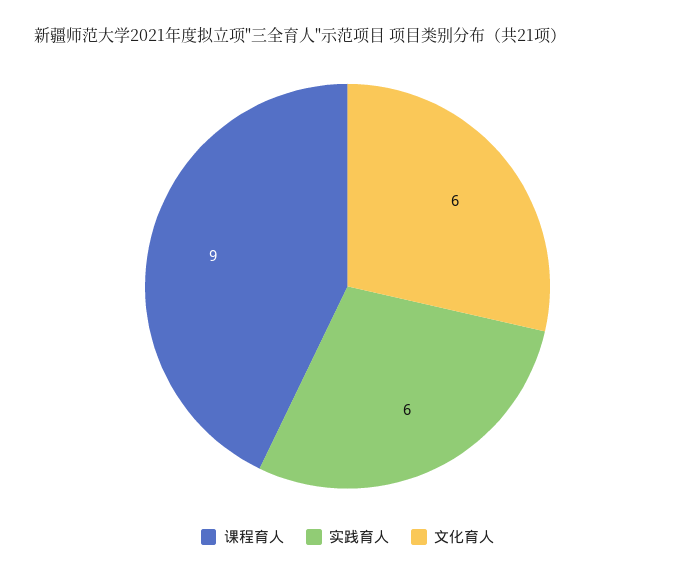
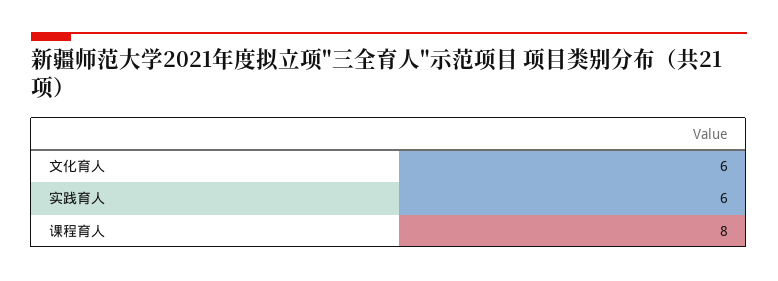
  {
-   "课程育人": 9,
+   "课程育人": 8,
    "实践育人": 6,
    "文化育人": 6
  }

